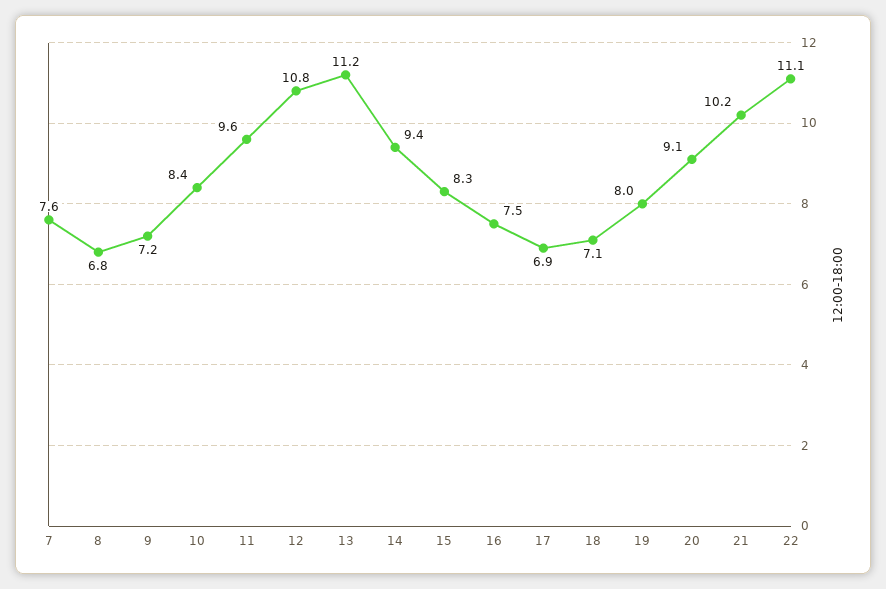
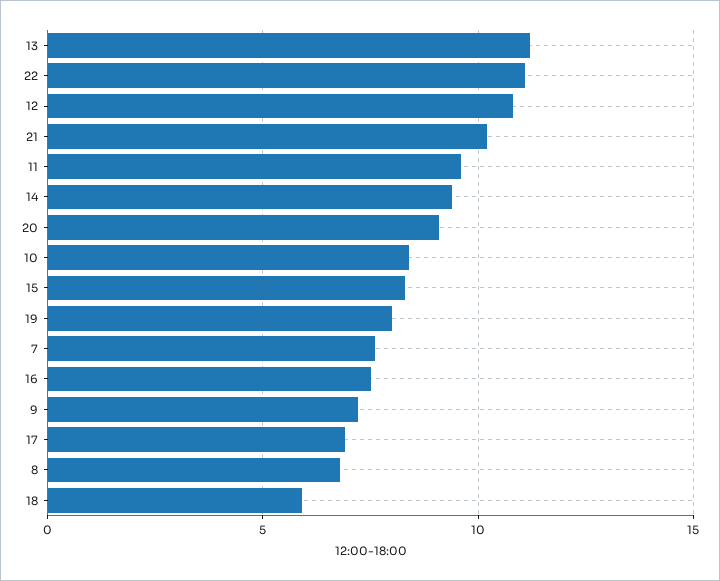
  {
    "7": 7.6,
    "8": 6.8,
    "9": 7.2,
    "10": 8.4,
    "11": 9.6,
    "12": 10.8,
    "13": 11.2,
    "14": 9.4,
    "15": 8.3,
    "16": 7.5,
    "17": 6.9,
-   "18": 7.1,
+   "18": 6,
    "19": 8,
    "20": 9.1,
    "21": 10.2,
    "22": 11.1
  }

